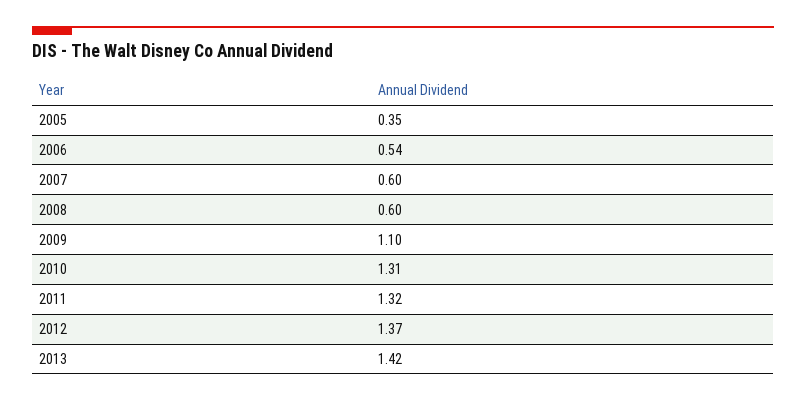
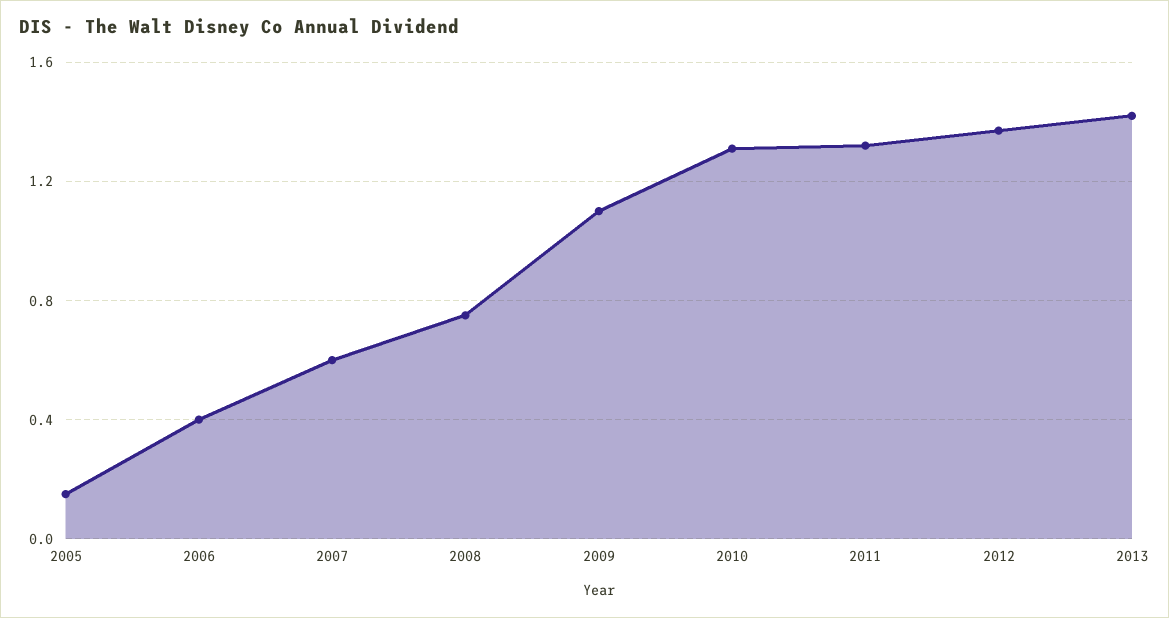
  {
-   "2005": 0.35,
+   "2005": 0.15,
-   "2006": 0.54,
+   "2006": 0.4,
    "2007": 0.6,
-   "2008": 0.6,
+   "2008": 0.75,
    "2009": 1.1,
    "2010": 1.31,
    "2011": 1.32,
    "2012": 1.37,
    "2013": 1.42
  }

